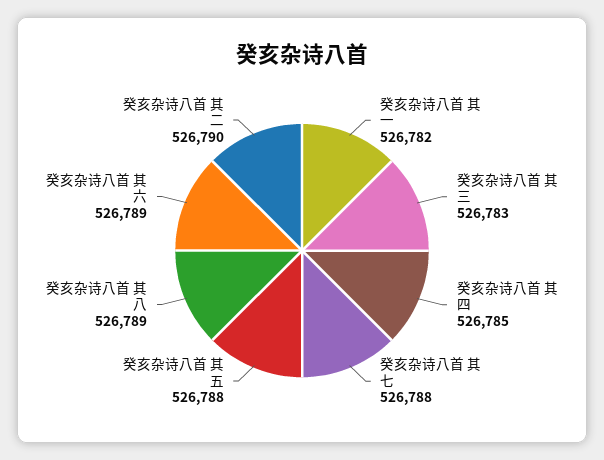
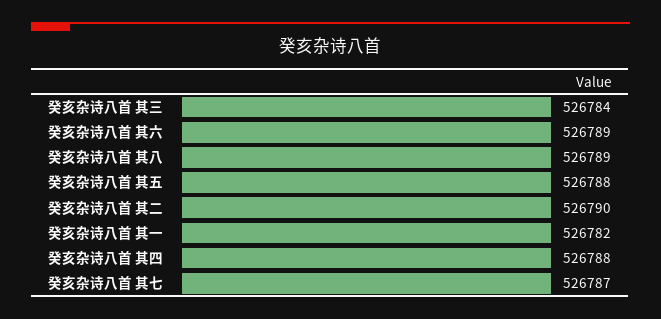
  {
    "癸亥杂诗八首 其一": 526782,
-   "癸亥杂诗八首 其三": 526783,
+   "癸亥杂诗八首 其三": 526784,
-   "癸亥杂诗八首 其四": 526785,
+   "癸亥杂诗八首 其四": 526788,
-   "癸亥杂诗八首 其七": 526788,
+   "癸亥杂诗八首 其七": 526787,
    "癸亥杂诗八首 其五": 526788,
    "癸亥杂诗八首 其八": 526789,
    "癸亥杂诗八首 其六": 526789,
    "癸亥杂诗八首 其二": 526790
  }

